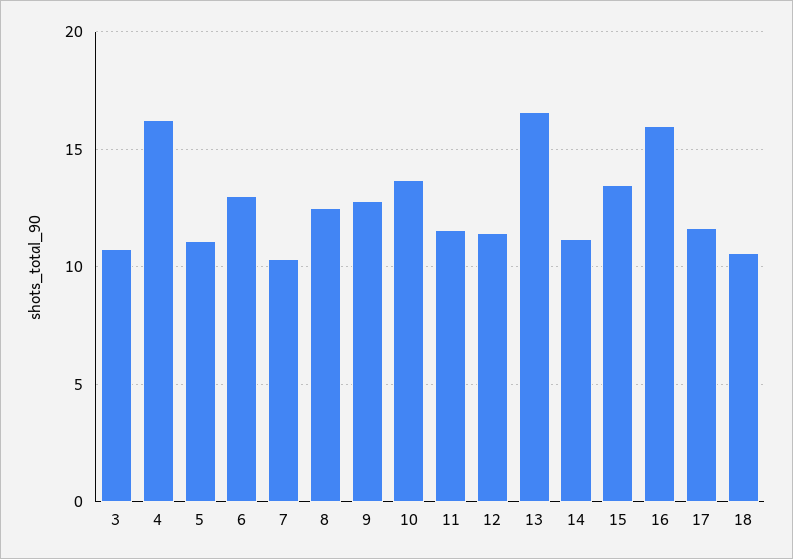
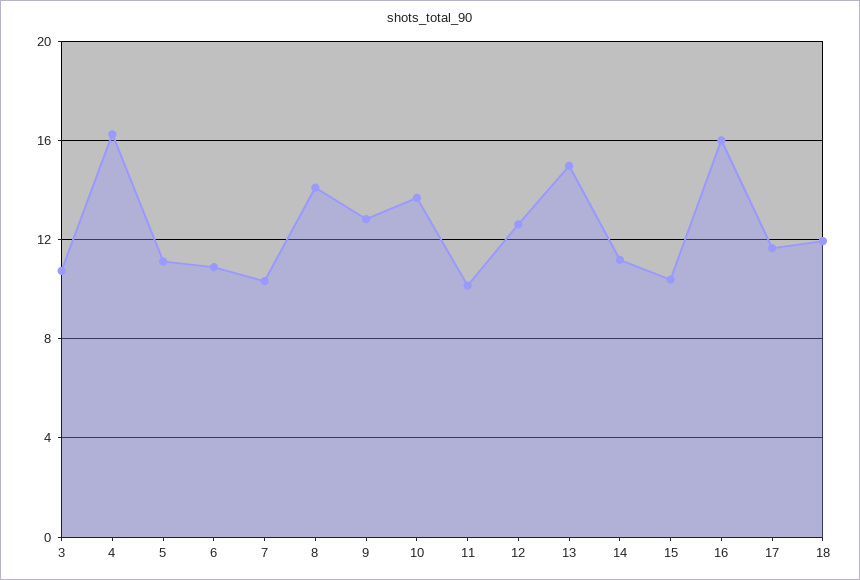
  {
    "3": 10.5,
    "4": 16,
    "5": 11,
-   "6": 13,
+   "6": 11,
    "7": 10.5,
-   "8": 12.5,
+   "8": 14,
    "9": 13,
    "10": 13.5,
-   "11": 11.5,
+   "11": 10,
-   "12": 11.5,
+   "12": 12.5,
-   "13": 16.5,
+   "13": 15,
    "14": 11,
-   "15": 13.5,
+   "15": 10.5,
    "16": 16,
    "17": 11.5,
-   "18": 10.5
+   "18": 12
  }

